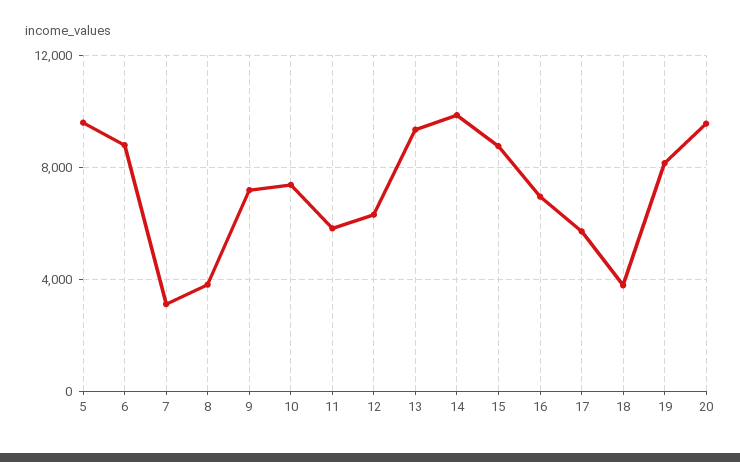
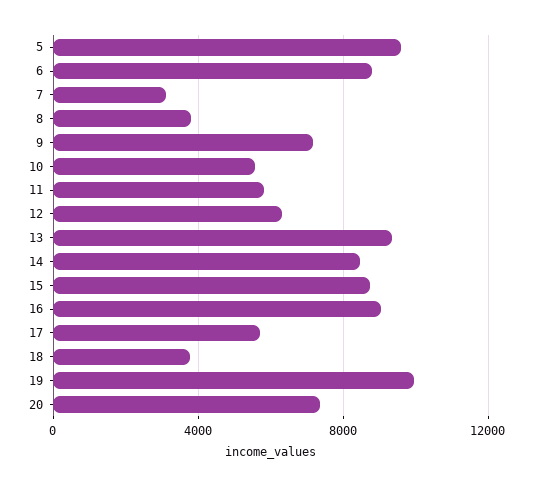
  {
    "5": 9500,
    "6": 9000,
    "7": 3000,
    "8": 4000,
    "9": 7000,
-   "10": 7500,
+   "10": 5500,
    "11": 6000,
    "12": 6500,
    "13": 9500,
-   "14": 10000,
+   "14": 8500,
    "15": 9000,
-   "16": 7000,
+   "16": 9000,
    "17": 5500,
    "18": 4000,
-   "19": 8000,
+   "19": 10000,
-   "20": 9500
+   "20": 7500
  }

